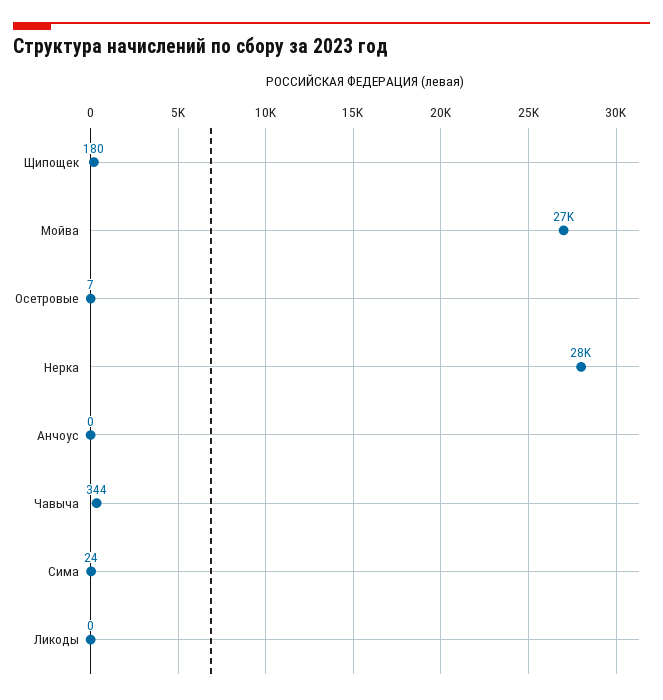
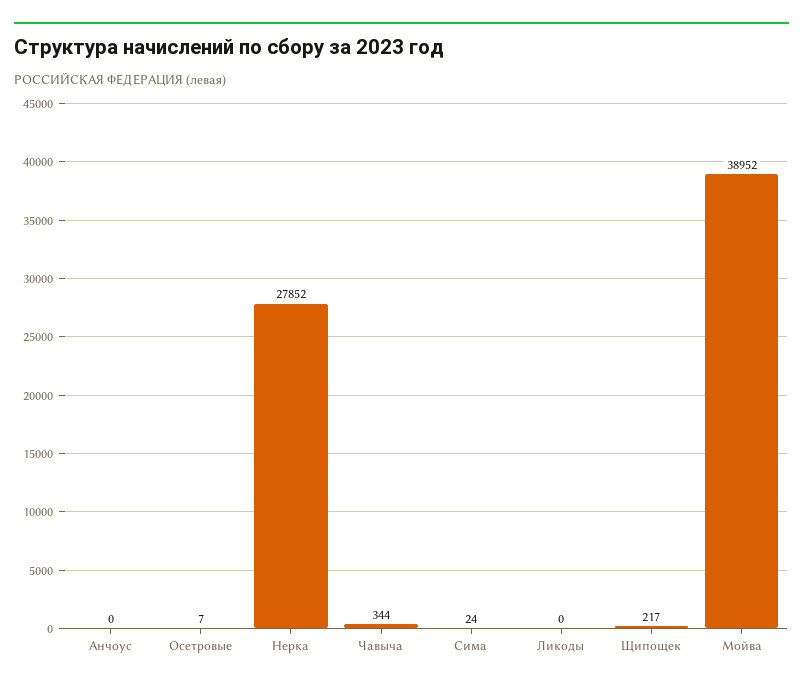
  {
-   "Щипощек": 180,
+   "Щипощек": 217,
-   "Мойва": 27000,
+   "Мойва": 38952,
    "Осетровые": 7,
    "Нерка": 27852,
    "Анчоус": 0,
    "Чавыча": 344,
    "Сима": 24,
    "Ликоды": 0
  }

